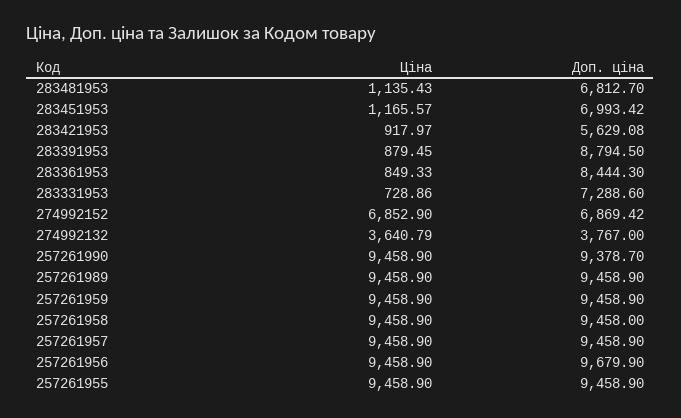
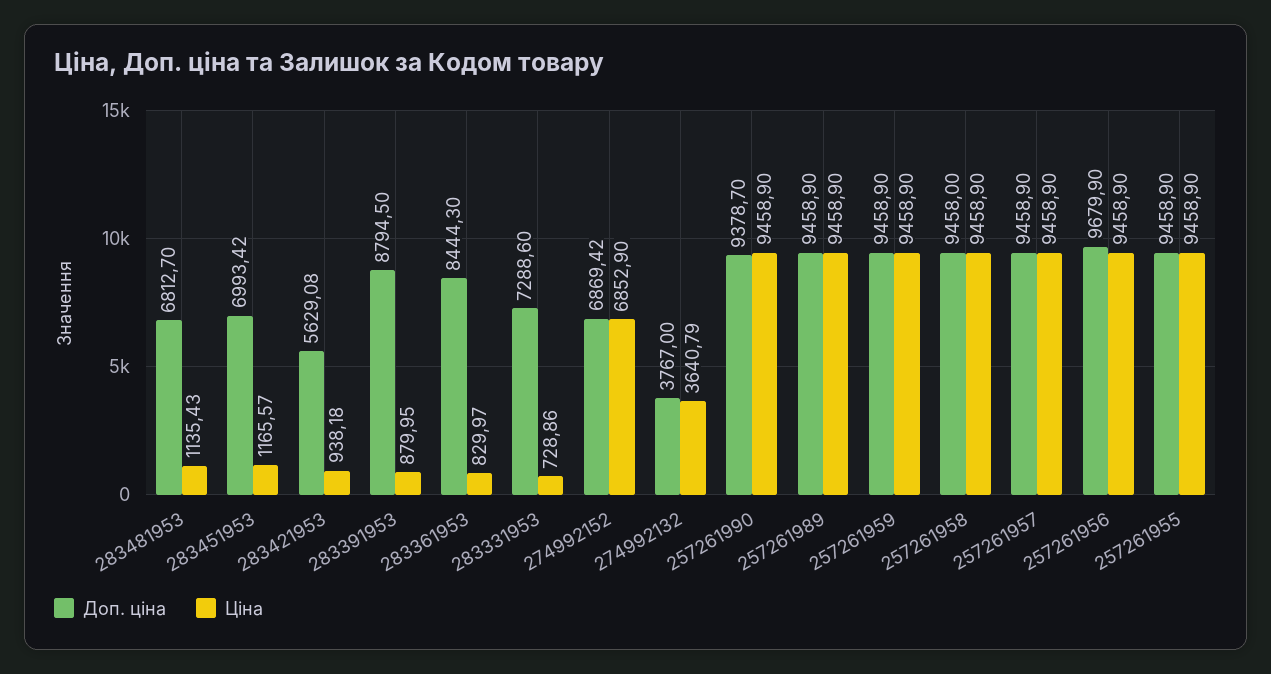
  {
    "Ціна": {
      "283481953": 1135.43,
      "283451953": 1165.57,
-     "283421953": 917.97,
+     "283421953": 938.18,
-     "283391953": 879.45,
+     "283391953": 879.95,
-     "283361953": 849.33,
+     "283361953": 829.97,
      "283331953": 728.86,
      "274992152": 6852.9,
      "274992132": 3640.79,
      "257261990": 9458.9,
      "257261989": 9458.9,
      "257261959": 9458.9,
      "257261958": 9458.9,
      "257261957": 9458.9,
      "257261956": 9458.9,
      "257261955": 9458.9
    },
    "Доп. ціна": {
      "283481953": 6812.7,
      "283451953": 6993.42,
      "283421953": 5629.08,
      "283391953": 8794.5,
      "283361953": 8444.3,
      "283331953": 7288.6,
      "274992152": 6869.42,
      "274992132": 3767,
      "257261990": 9378.7,
      "257261989": 9458.9,
      "257261959": 9458.9,
      "257261958": 9458,
      "257261957": 9458.9,
      "257261956": 9679.9,
      "257261955": 9458.9
    }
  }

